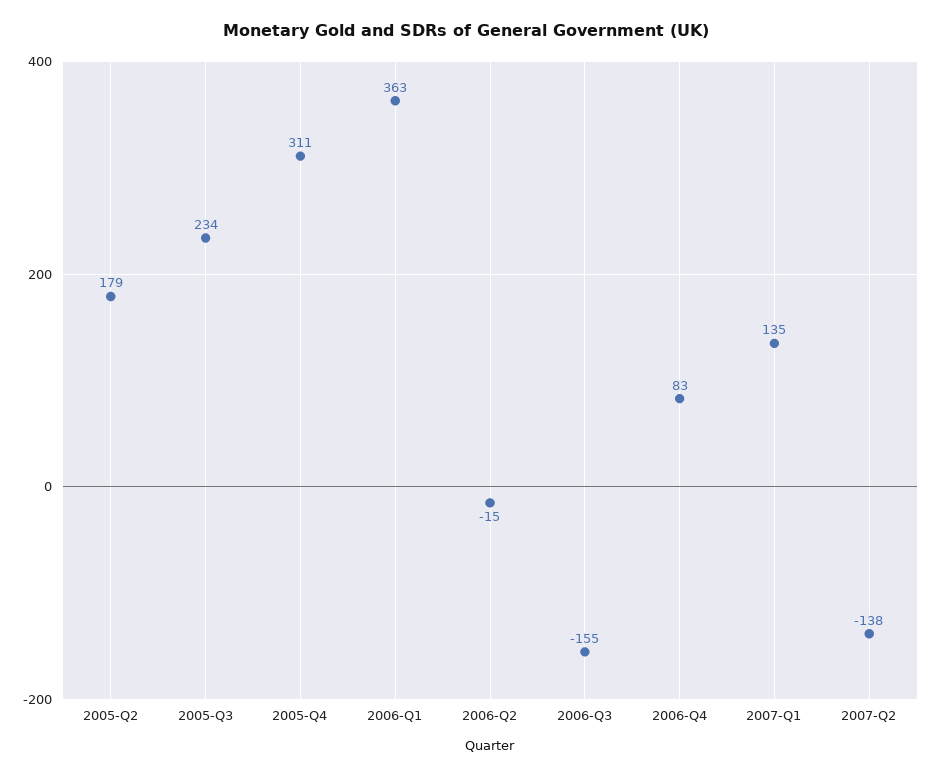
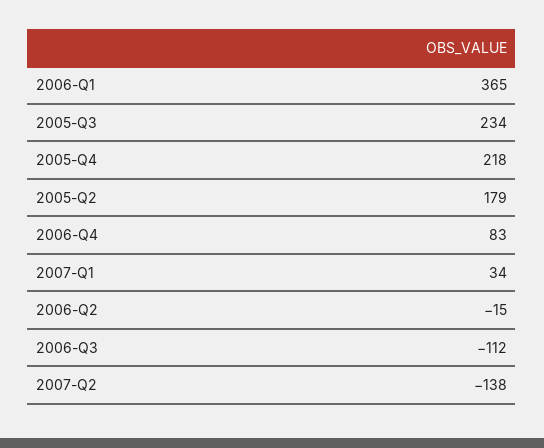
  {
    "2005-Q2": 179,
    "2005-Q3": 234,
-   "2005-Q4": 311,
+   "2005-Q4": 218,
-   "2006-Q1": 363,
+   "2006-Q1": 365,
    "2006-Q2": -15,
-   "2006-Q3": -155,
+   "2006-Q3": -112,
    "2006-Q4": 83,
-   "2007-Q1": 135,
+   "2007-Q1": 34,
    "2007-Q2": -138
  }

